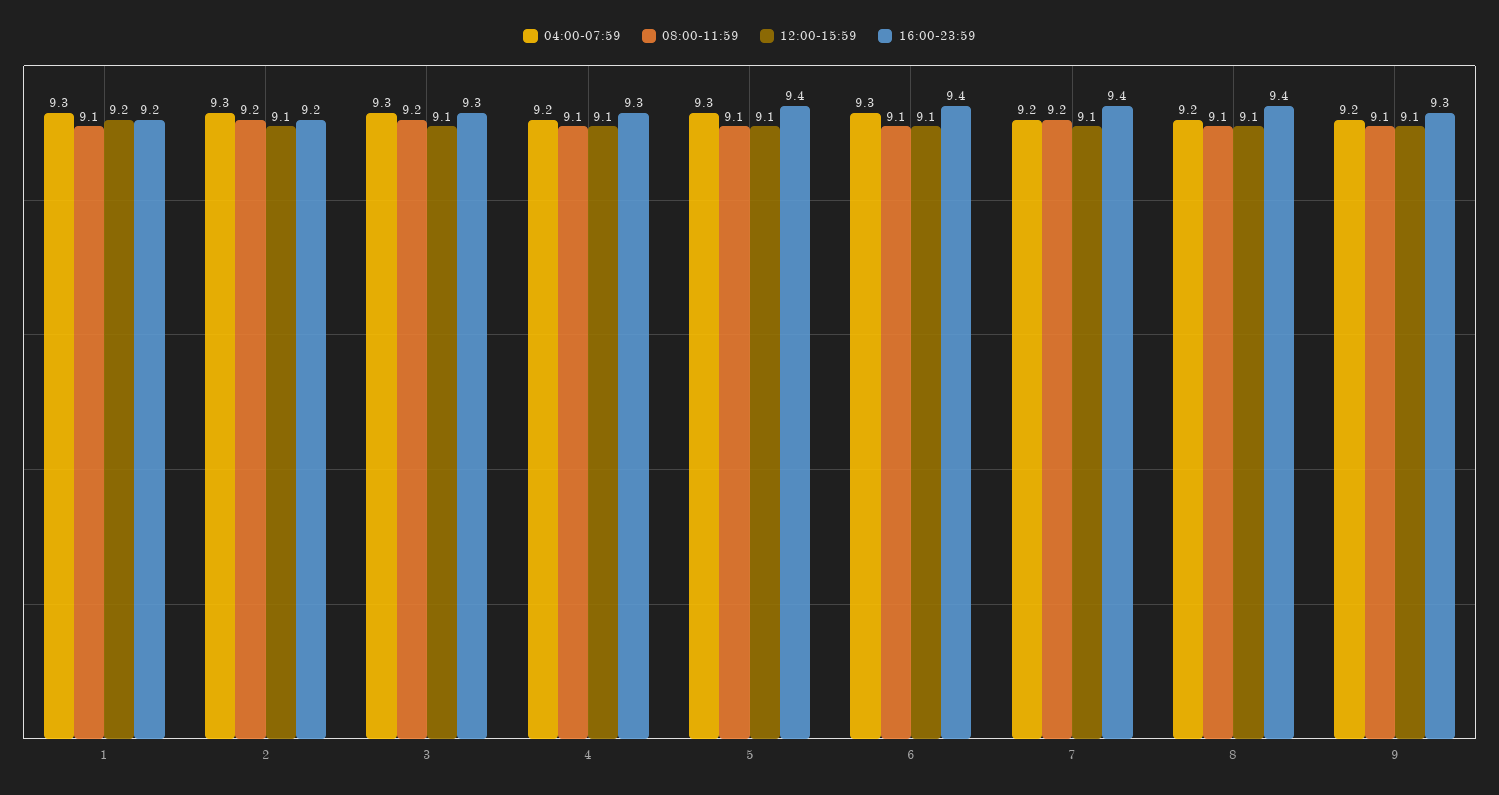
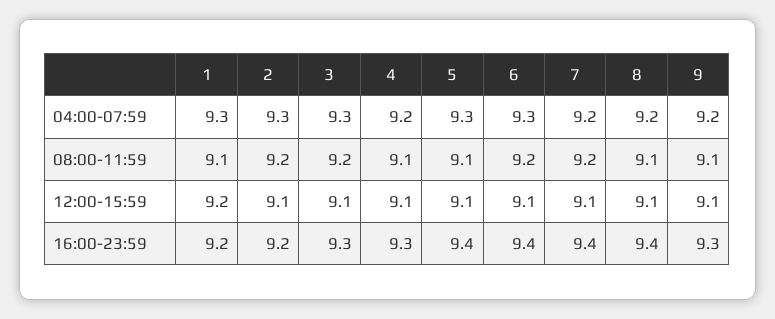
  {
    "04:00-07:59": {
      "1": 9.3,
      "2": 9.3,
      "3": 9.3,
      "4": 9.2,
      "5": 9.3,
      "6": 9.3,
      "7": 9.2,
      "8": 9.2,
      "9": 9.2
    },
    "08:00-11:59": {
      "1": 9.1,
      "2": 9.2,
      "3": 9.2,
      "4": 9.1,
      "5": 9.1,
-     "6": 9.1,
+     "6": 9.2,
      "7": 9.2,
      "8": 9.1,
      "9": 9.1
    },
    "12:00-15:59": {
      "1": 9.2,
      "2": 9.1,
      "3": 9.1,
      "4": 9.1,
      "5": 9.1,
      "6": 9.1,
      "7": 9.1,
      "8": 9.1,
      "9": 9.1
    },
    "16:00-23:59": {
      "1": 9.2,
      "2": 9.2,
      "3": 9.3,
      "4": 9.3,
      "5": 9.4,
      "6": 9.4,
      "7": 9.4,
      "8": 9.4,
      "9": 9.3
    }
  }

